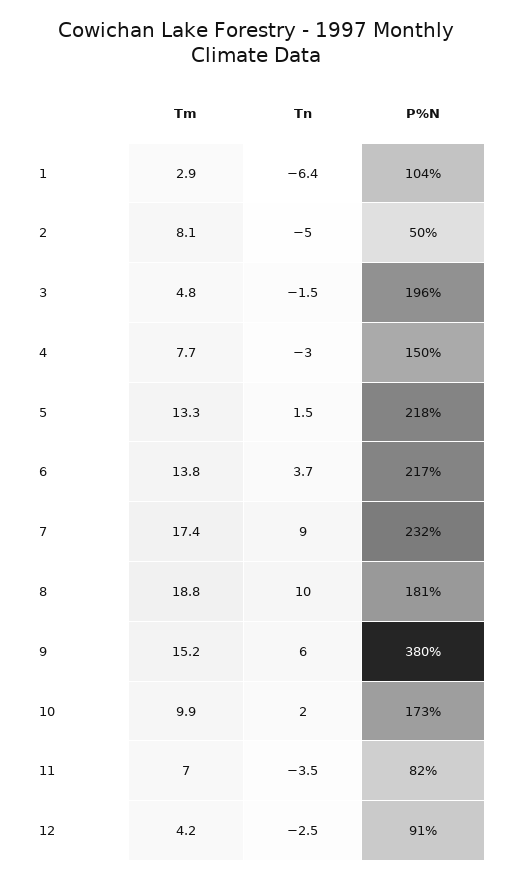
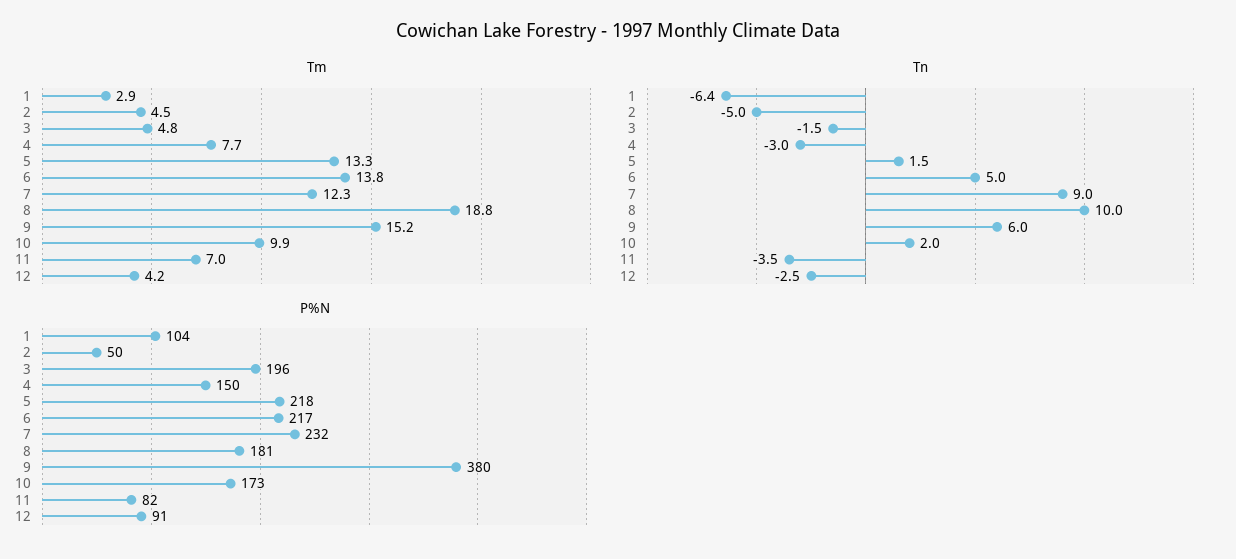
  {
    "Tm": {
      "1": 2.9,
-     "2": 8.1,
+     "2": 4.5,
      "3": 4.8,
      "4": 7.7,
      "5": 13.3,
      "6": 13.8,
-     "7": 17.4,
+     "7": 12.3,
      "8": 18.8,
      "9": 15.2,
      "10": 9.9,
      "11": 7,
      "12": 4.2
    },
    "Tn": {
      "1": -6.4,
      "2": -5,
      "3": -1.5,
      "4": -3,
      "5": 1.5,
-     "6": 3.7,
+     "6": 5,
      "7": 9,
      "8": 10,
      "9": 6,
      "10": 2,
      "11": -3.5,
      "12": -2.5
    },
    "P%N": {
      "1": 104,
      "2": 50,
      "3": 196,
      "4": 150,
      "5": 218,
      "6": 217,
      "7": 232,
      "8": 181,
      "9": 380,
      "10": 173,
      "11": 82,
      "12": 91
    }
  }

